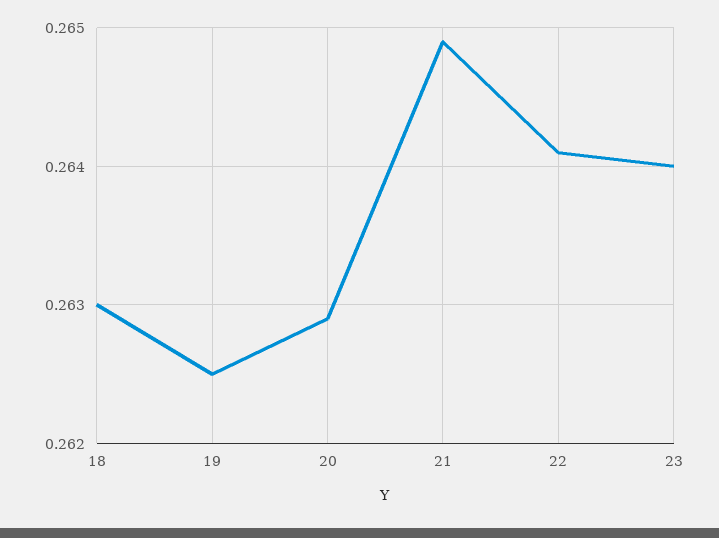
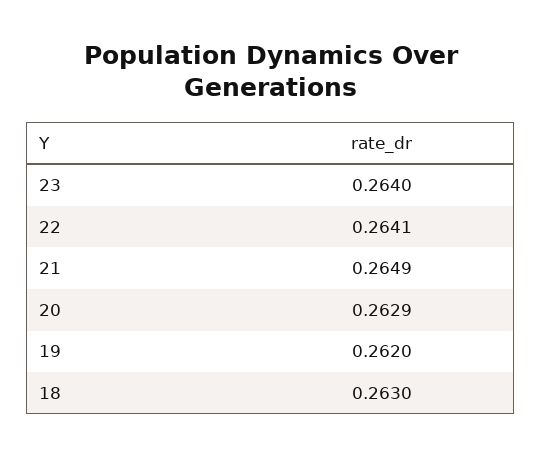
  {
    "18": 0.263,
-   "19": 0.2625,
+   "19": 0.262,
    "20": 0.2629,
    "21": 0.2649,
    "22": 0.2641,
    "23": 0.264
  }

